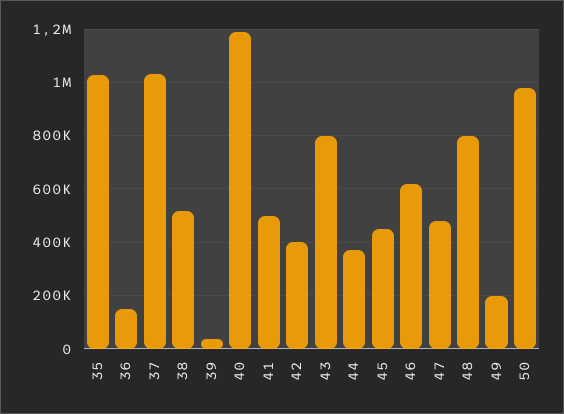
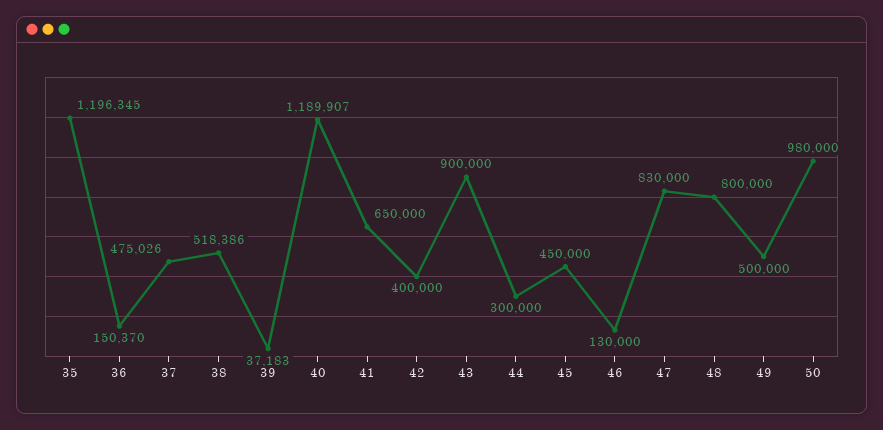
  {
-   "35": 1025000,
+   "35": 1196345,
    "36": 150370,
-   "37": 1025000,
+   "37": 475026,
    "38": 518386,
    "39": 37183,
    "40": 1189907,
-   "41": 500000,
+   "41": 650000,
    "42": 400000,
-   "43": 800000,
+   "43": 900000,
-   "44": 375000,
+   "44": 300000,
    "45": 450000,
-   "46": 625000,
+   "46": 130000,
-   "47": 475000,
+   "47": 830000,
    "48": 800000,
-   "49": 200000,
+   "49": 500000,
    "50": 980000
  }

